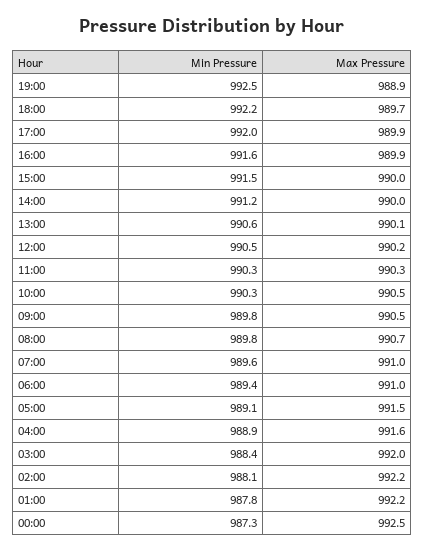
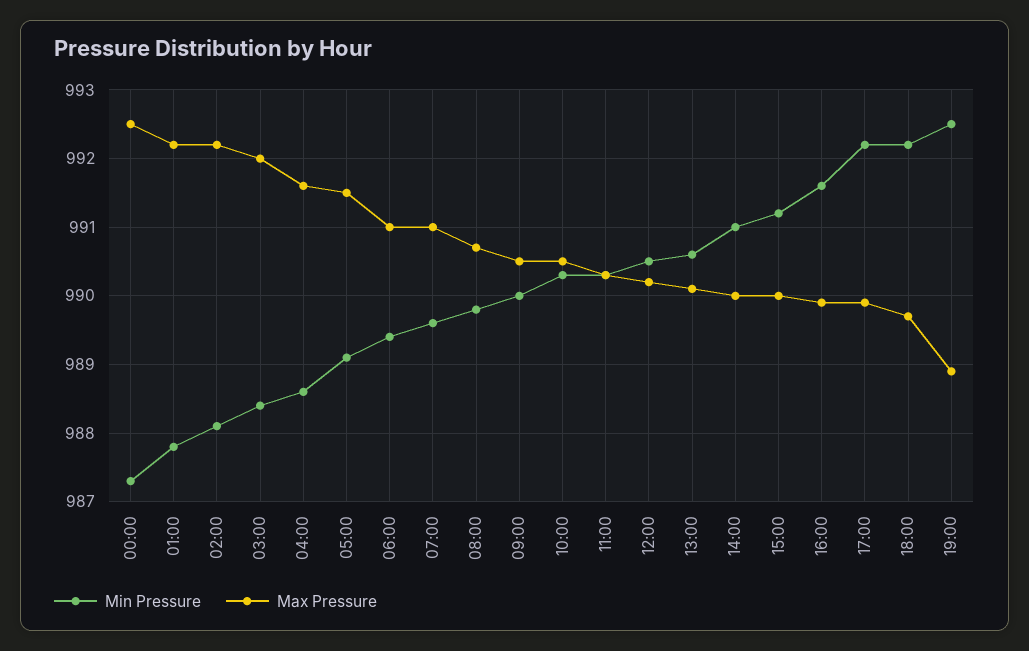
  {
    "Min Pressure": {
      "19:00": 992.5,
      "18:00": 992.2,
-     "17:00": 992,
+     "17:00": 992.2,
      "16:00": 991.6,
-     "15:00": 991.5,
+     "15:00": 991.2,
-     "14:00": 991.2,
+     "14:00": 991,
      "13:00": 990.6,
      "12:00": 990.5,
      "11:00": 990.3,
      "10:00": 990.3,
-     "09:00": 989.8,
+     "09:00": 990,
      "08:00": 989.8,
      "07:00": 989.6,
      "06:00": 989.4,
      "05:00": 989.1,
-     "04:00": 988.9,
+     "04:00": 988.6,
      "03:00": 988.4,
      "02:00": 988.1,
      "01:00": 987.8,
      "00:00": 987.3
    },
    "Max Pressure": {
      "19:00": 988.9,
      "18:00": 989.7,
      "17:00": 989.9,
      "16:00": 989.9,
      "15:00": 990,
      "14:00": 990,
      "13:00": 990.1,
      "12:00": 990.2,
      "11:00": 990.3,
      "10:00": 990.5,
      "09:00": 990.5,
      "08:00": 990.7,
      "07:00": 991,
      "06:00": 991,
      "05:00": 991.5,
      "04:00": 991.6,
      "03:00": 992,
      "02:00": 992.2,
      "01:00": 992.2,
      "00:00": 992.5
    }
  }

